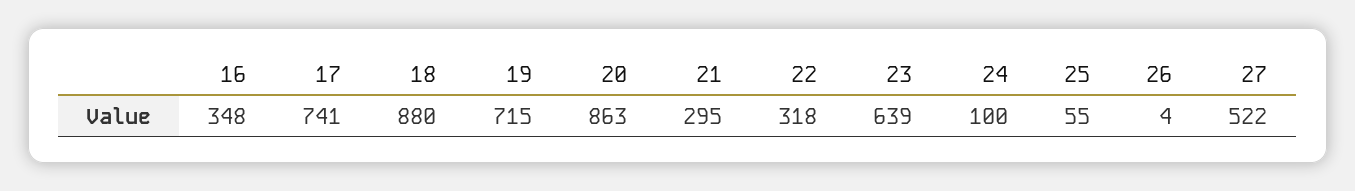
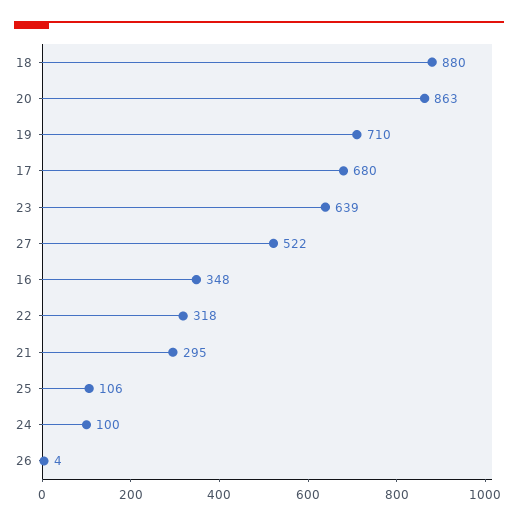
  {
    "16": 348,
-   "17": 741,
+   "17": 680,
    "18": 880,
-   "19": 715,
+   "19": 710,
    "20": 863,
    "21": 295,
    "22": 318,
    "23": 639,
    "24": 100,
-   "25": 55,
+   "25": 106,
    "26": 4,
    "27": 522
  }

